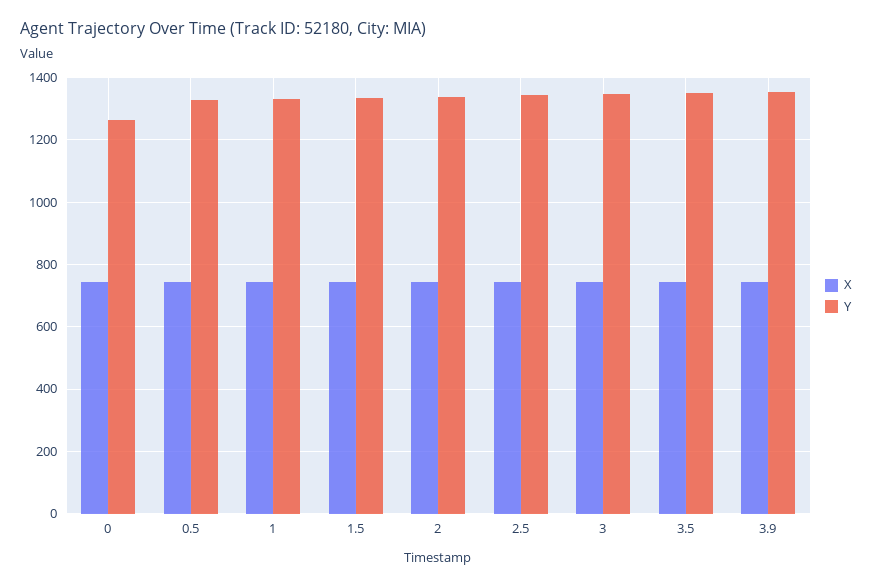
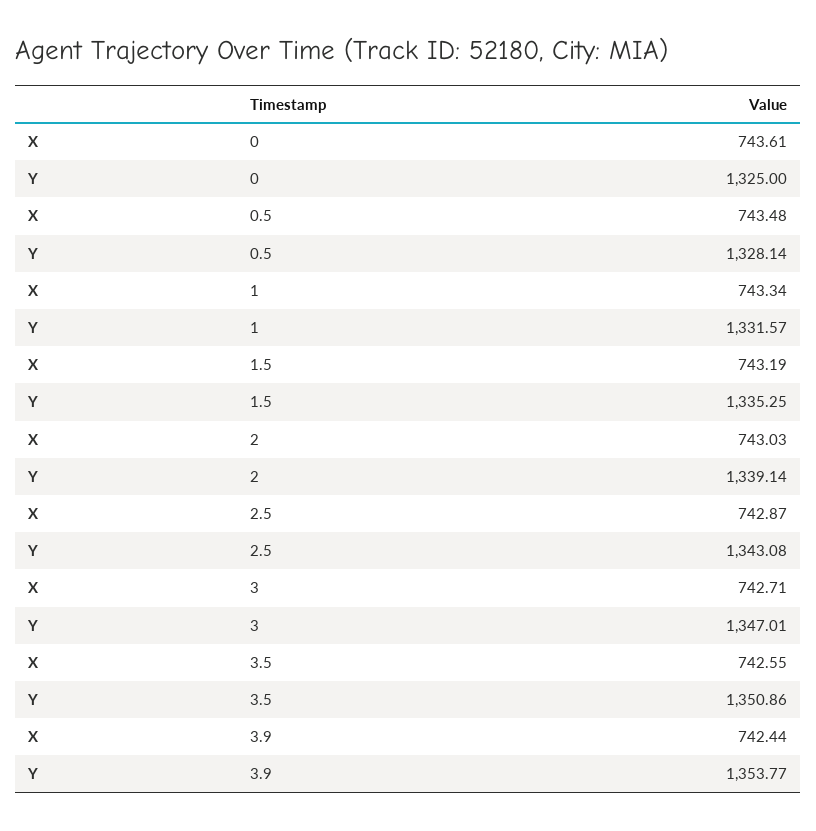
  {
    "X": {
      "0": 743.61,
      "0.5": 743.48,
      "1": 743.34,
      "1.5": 743.19,
      "2": 743.03,
      "2.5": 742.87,
      "3": 742.71,
      "3.5": 742.55,
      "3.9": 742.44
    },
    "Y": {
-     "0": 1260,
+     "0": 1325,
      "0.5": 1328.14,
      "1": 1331.57,
      "1.5": 1335.25,
      "2": 1339.14,
      "2.5": 1343.08,
      "3": 1347.01,
      "3.5": 1350.86,
      "3.9": 1353.77
    }
  }

